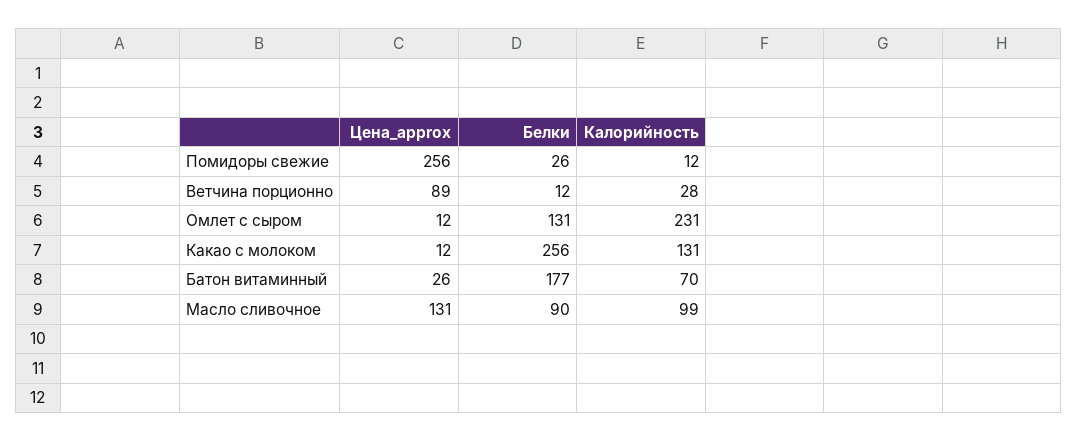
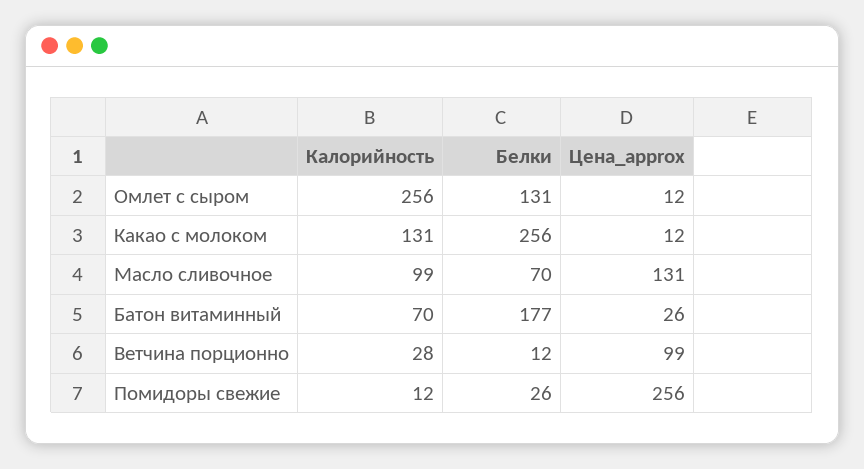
  {
    "Цена_approx": {
      "Помидоры свежие": 256,
-     "Ветчина порционно": 89,
+     "Ветчина порционно": 99,
      "Омлет с сыром": 12,
      "Какао с молоком": 12,
      "Батон витаминный": 26,
      "Масло сливочное": 131
    },
    "Белки": {
      "Помидоры свежие": 26,
      "Ветчина порционно": 12,
      "Омлет с сыром": 131,
      "Какао с молоком": 256,
      "Батон витаминный": 177,
-     "Масло сливочное": 90
+     "Масло сливочное": 70
    },
    "Калорийность": {
      "Помидоры свежие": 12,
      "Ветчина порционно": 28,
-     "Омлет с сыром": 231,
+     "Омлет с сыром": 256,
      "Какао с молоком": 131,
      "Батон витаминный": 70,
      "Масло сливочное": 99
    }
  }

